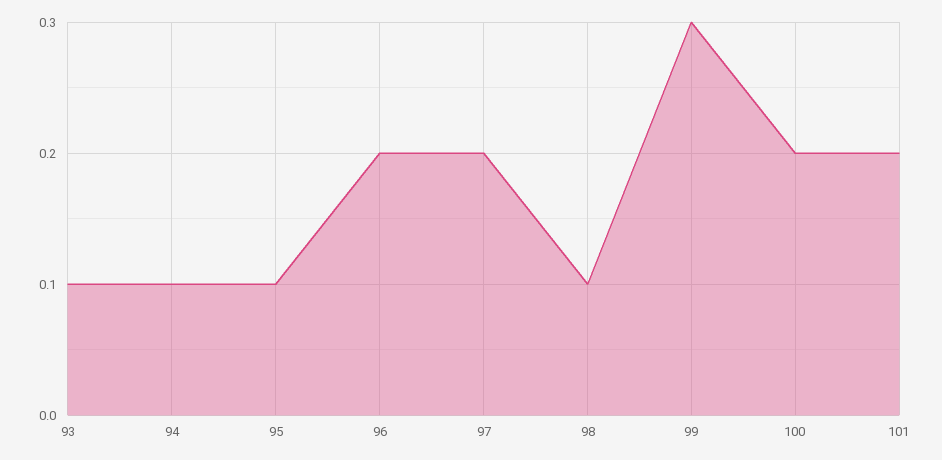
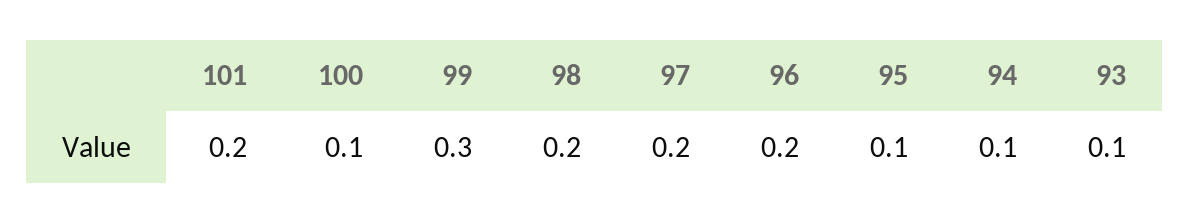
  {
    "93": 0.1,
    "94": 0.1,
    "95": 0.1,
    "96": 0.2,
    "97": 0.2,
-   "98": 0.1,
+   "98": 0.2,
    "99": 0.3,
-   "100": 0.2,
+   "100": 0.1,
    "101": 0.2
  }

